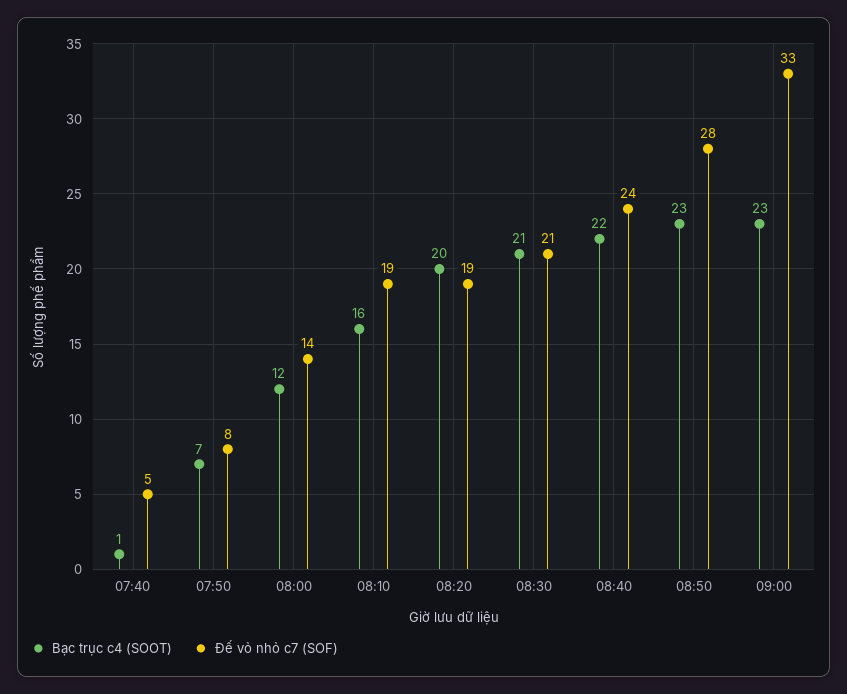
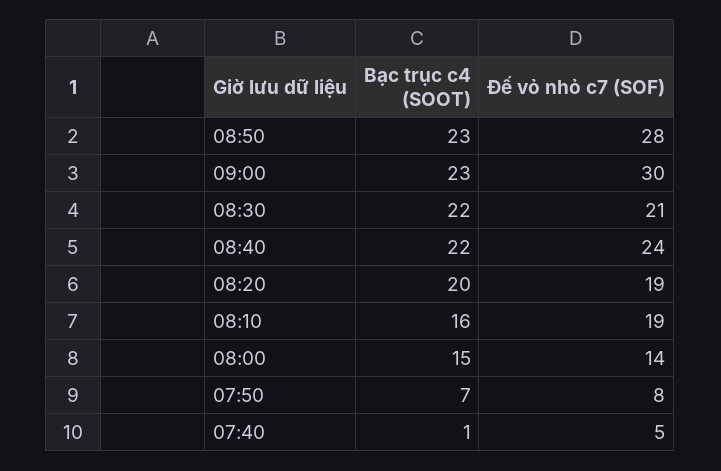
  {
    "Bạc trục c4 (SOOT)": {
      "07:40": 1,
      "07:50": 7,
-     "08:00": 12,
+     "08:00": 15,
      "08:10": 16,
      "08:20": 20,
-     "08:30": 21,
+     "08:30": 22,
      "08:40": 22,
      "08:50": 23,
      "09:00": 23
    },
    "Đế vỏ nhỏ c7 (SOF)": {
      "07:40": 5,
      "07:50": 8,
      "08:00": 14,
      "08:10": 19,
      "08:20": 19,
      "08:30": 21,
      "08:40": 24,
      "08:50": 28,
-     "09:00": 33
+     "09:00": 30
    }
  }

